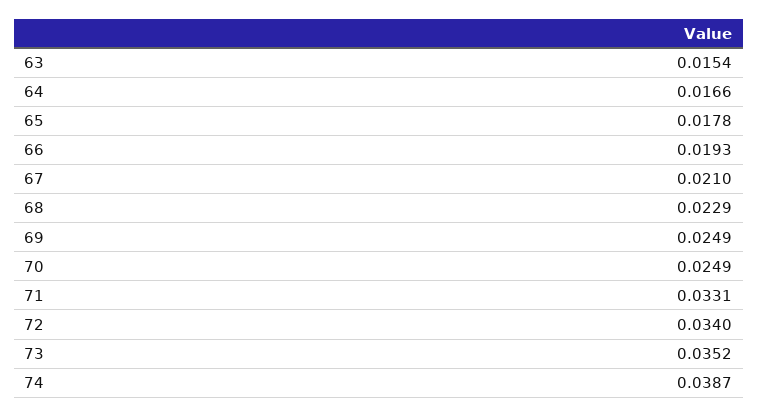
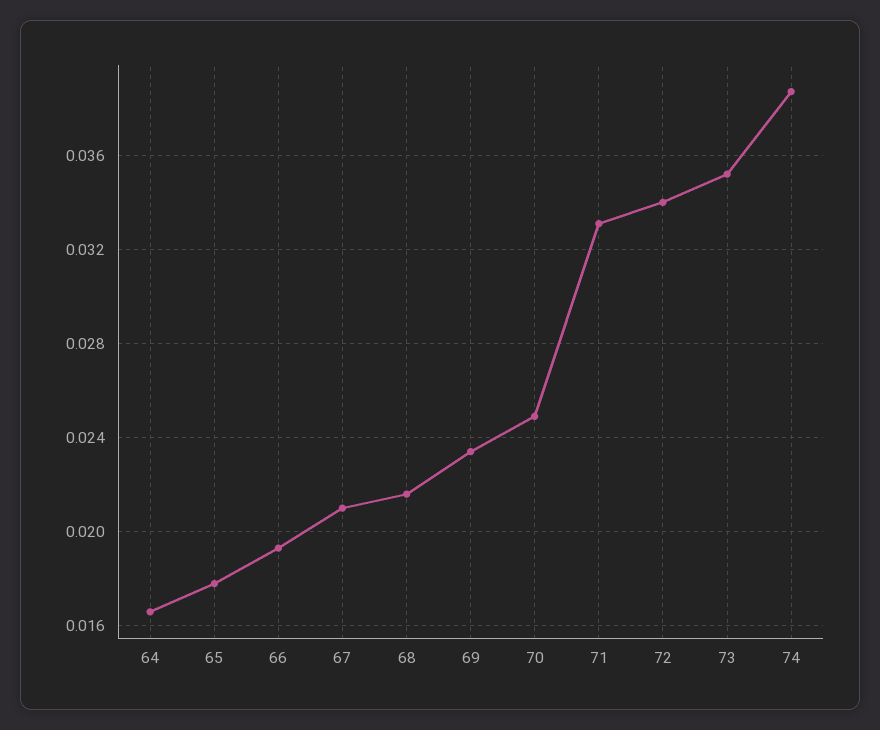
  {
-   "63": 0.0154,
    "64": 0.0166,
    "65": 0.0178,
    "66": 0.0193,
    "67": 0.021,
-   "68": 0.0229,
+   "68": 0.0215,
-   "69": 0.0249,
+   "69": 0.0235,
    "70": 0.0249,
    "71": 0.0331,
    "72": 0.034,
    "73": 0.0352,
    "74": 0.0387
  }

